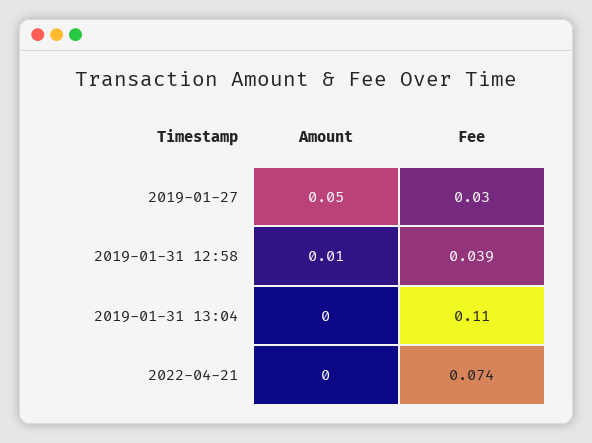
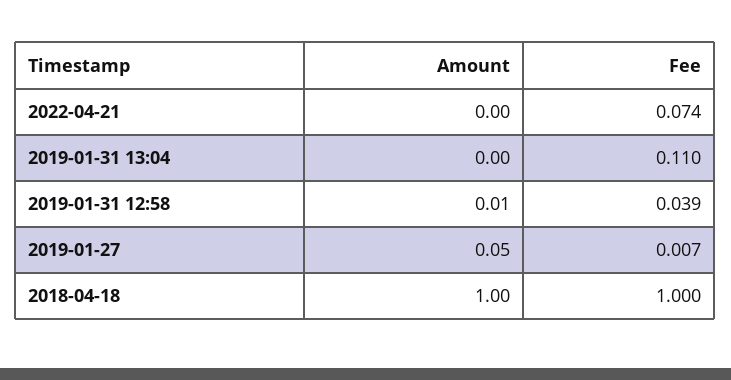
  {
    "Amount": {
      "2019-01-27": 0.05,
      "2019-01-31 12:58": 0.01,
      "2019-01-31 13:04": 0,
-     "2022-04-21": 0
+     "2022-04-21": 0,
+     "2018-04-18": 1
    },
    "Fee": {
-     "2019-01-27": 0.03,
+     "2019-01-27": 0.007,
      "2019-01-31 12:58": 0.039,
      "2019-01-31 13:04": 0.11,
-     "2022-04-21": 0.074
+     "2022-04-21": 0.074,
+     "2018-04-18": 1
    }
  }

